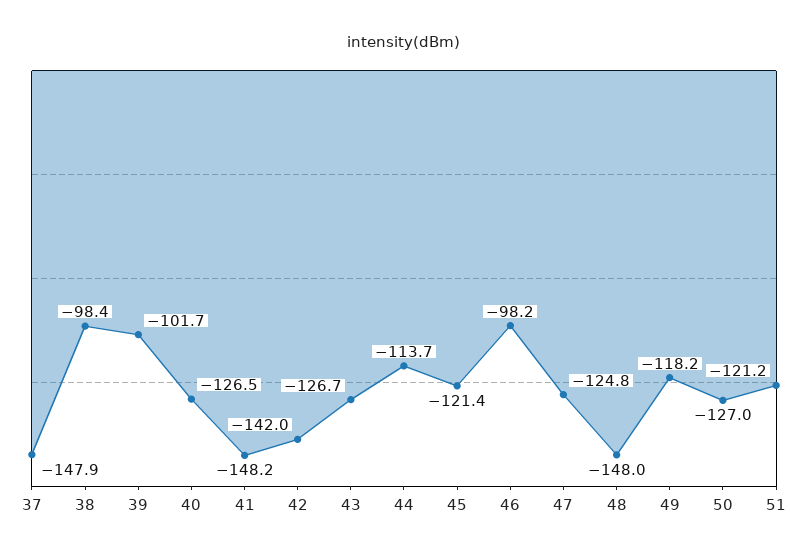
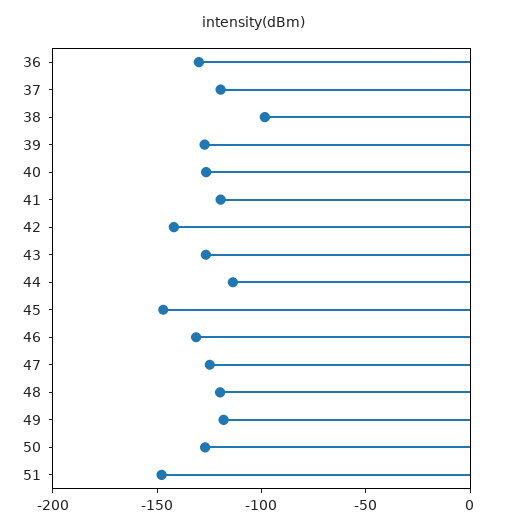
  {
-   "37": -147.9,
+   "37": -120,
    "38": -98.4,
-   "39": -101.7,
+   "39": -130,
    "40": -126.5,
-   "41": -148.2,
+   "41": -120,
    "42": -142,
    "43": -126.7,
    "44": -113.7,
-   "45": -121.4,
+   "45": -150,
-   "46": -98.2,
+   "46": -130,
    "47": -124.8,
-   "48": -148,
+   "48": -120,
    "49": -118.2,
    "50": -127,
-   "51": -121.2
+   "51": -150,
+   "36": -130
  }

